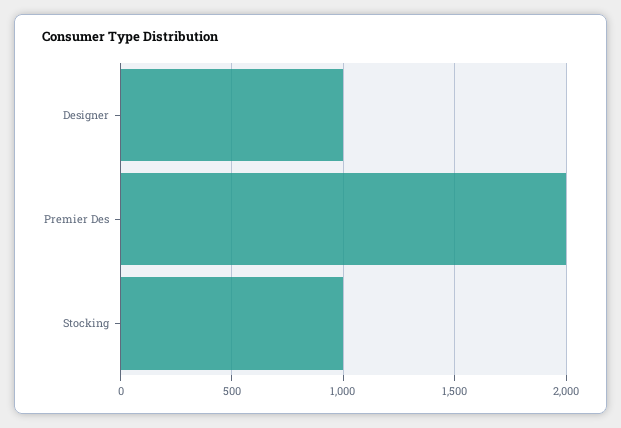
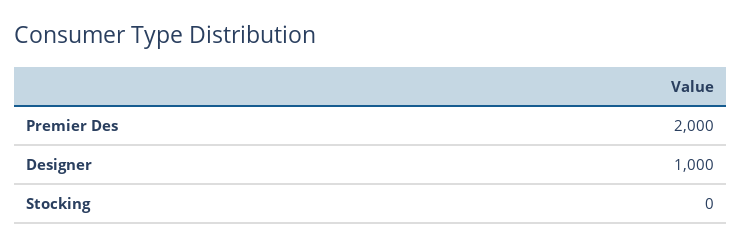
  {
    "Designer": 1000,
    "Premier Des": 2000,
-   "Stocking": 1000
+   "Stocking": 0
  }

